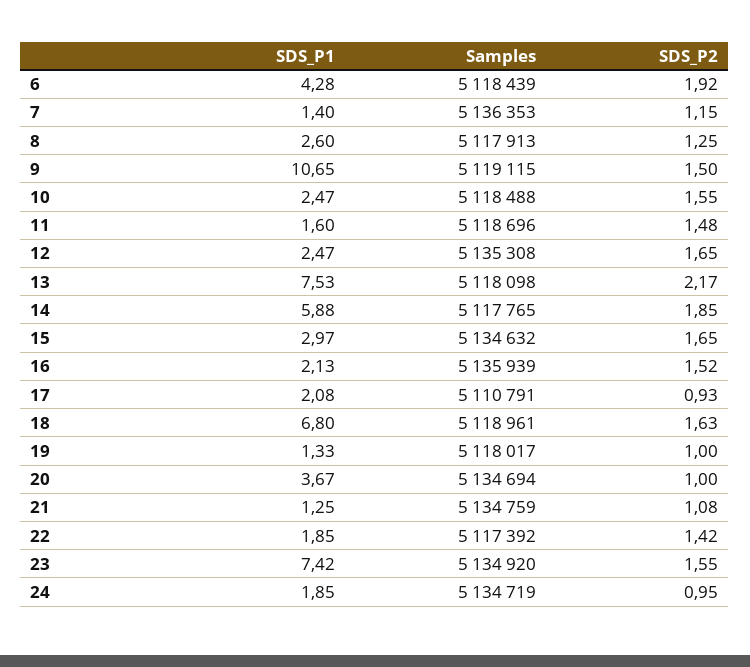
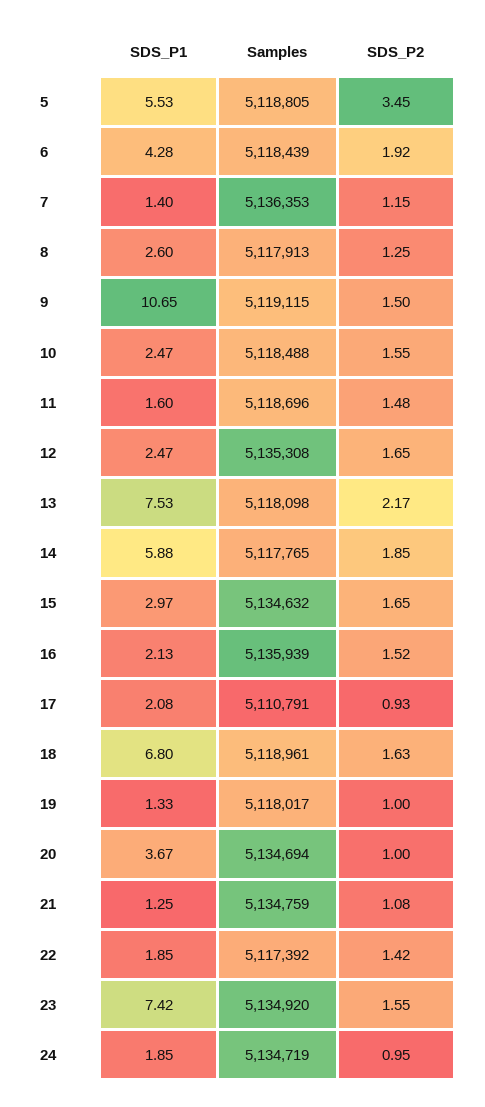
  {
    "SDS_P1": {
      "6": 4.28,
      "7": 1.4,
      "8": 2.6,
      "9": 10.65,
      "10": 2.47,
      "11": 1.6,
      "12": 2.47,
      "13": 7.53,
      "14": 5.88,
      "15": 2.97,
      "16": 2.13,
      "17": 2.08,
      "18": 6.8,
      "19": 1.33,
      "20": 3.67,
      "21": 1.25,
      "22": 1.85,
      "23": 7.42,
-     "24": 1.85
+     "24": 1.85,
+     "5": 5.53
    },
    "Samples": {
      "6": 5118439,
      "7": 5136353,
      "8": 5117913,
      "9": 5119115,
      "10": 5118488,
      "11": 5118696,
      "12": 5135308,
      "13": 5118098,
      "14": 5117765,
      "15": 5134632,
      "16": 5135939,
      "17": 5110791,
      "18": 5118961,
      "19": 5118017,
      "20": 5134694,
      "21": 5134759,
      "22": 5117392,
      "23": 5134920,
-     "24": 5134719
+     "24": 5134719,
+     "5": 5118805
    },
    "SDS_P2": {
      "6": 1.92,
      "7": 1.15,
      "8": 1.25,
      "9": 1.5,
      "10": 1.55,
      "11": 1.48,
      "12": 1.65,
      "13": 2.17,
      "14": 1.85,
      "15": 1.65,
      "16": 1.52,
      "17": 0.93,
      "18": 1.63,
      "19": 1,
      "20": 1,
      "21": 1.08,
      "22": 1.42,
      "23": 1.55,
-     "24": 0.95
+     "24": 0.95,
+     "5": 3.45
    }
  }

